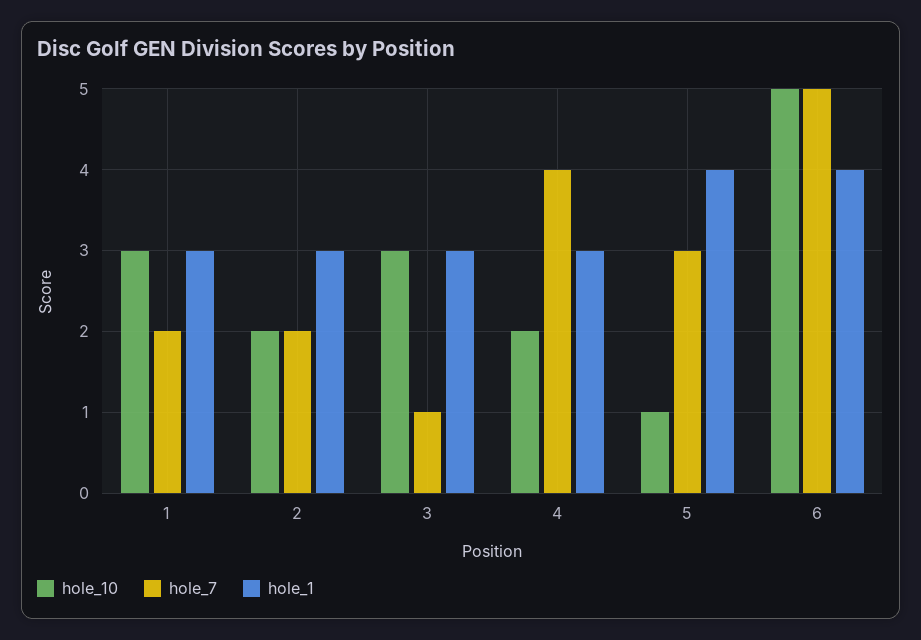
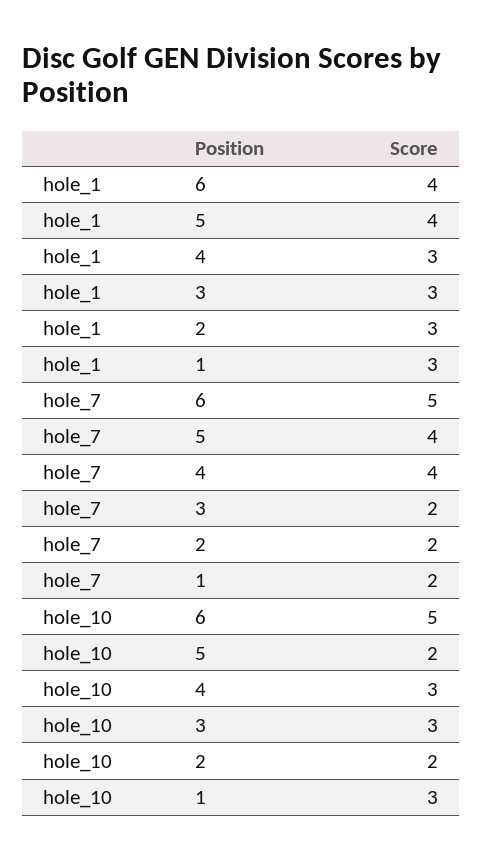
  {
    "hole_10": {
      "1": 3,
      "2": 2,
      "3": 3,
-     "4": 2,
+     "4": 3,
-     "5": 1,
+     "5": 2,
      "6": 5
    },
    "hole_7": {
      "1": 2,
      "2": 2,
-     "3": 1,
+     "3": 2,
      "4": 4,
-     "5": 3,
+     "5": 4,
      "6": 5
    },
    "hole_1": {
      "1": 3,
      "2": 3,
      "3": 3,
      "4": 3,
      "5": 4,
      "6": 4
    }
  }

